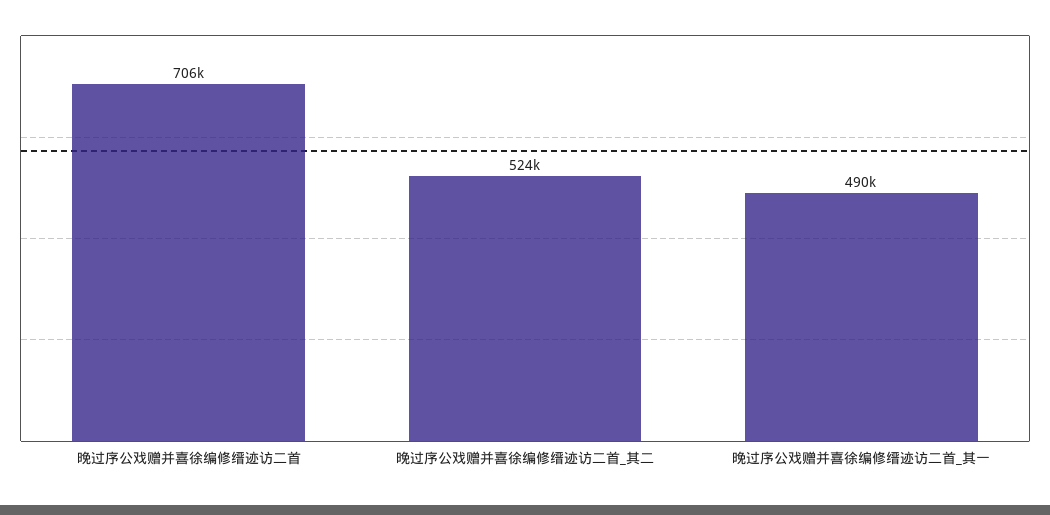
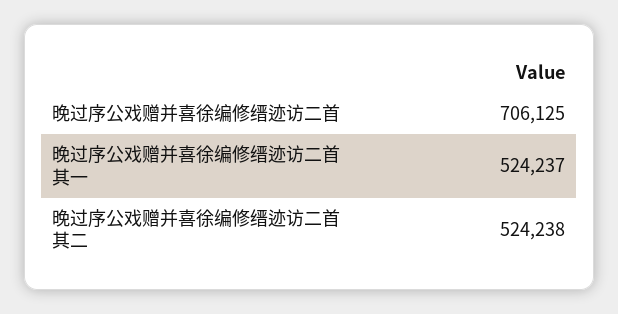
  {
    "晚过序公戏赠并喜徐编修缙迹访二首": 706125,
    "晚过序公戏赠并喜徐编修缙迹访二首_其二": 524238,
-   "晚过序公戏赠并喜徐编修缙迹访二首_其一": 490000
+   "晚过序公戏赠并喜徐编修缙迹访二首_其一": 524237
  }

